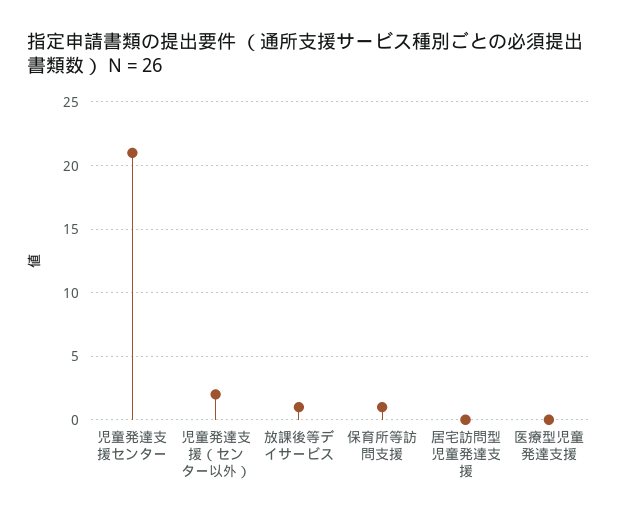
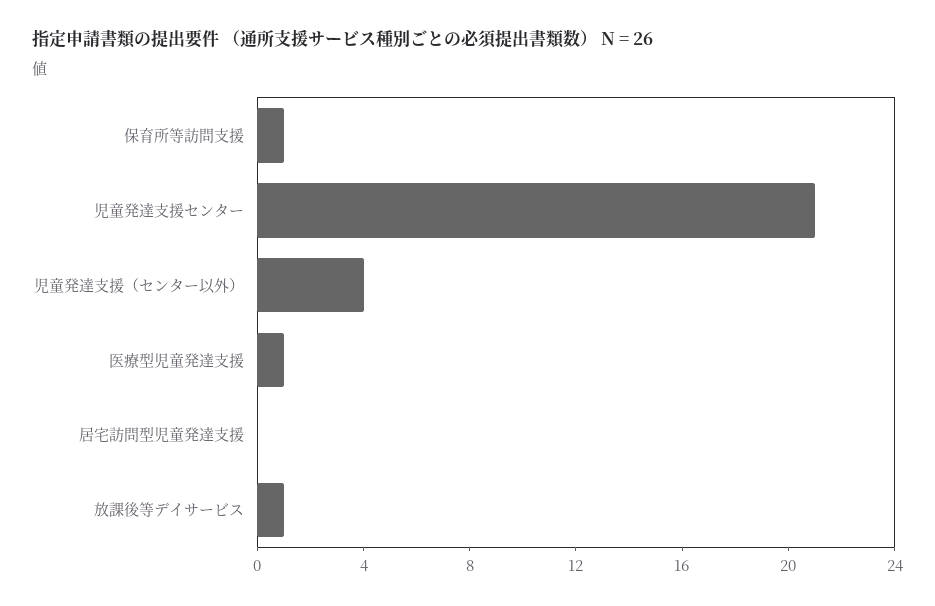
  {
    "児童発達支援センター": 21,
-   "児童発達支援（センター以外）": 2,
+   "児童発達支援（センター以外）": 4,
    "放課後等デイサービス": 1,
    "保育所等訪問支援": 1,
    "居宅訪問型児童発達支援": 0,
-   "医療型児童発達支援": 0
+   "医療型児童発達支援": 1
  }

